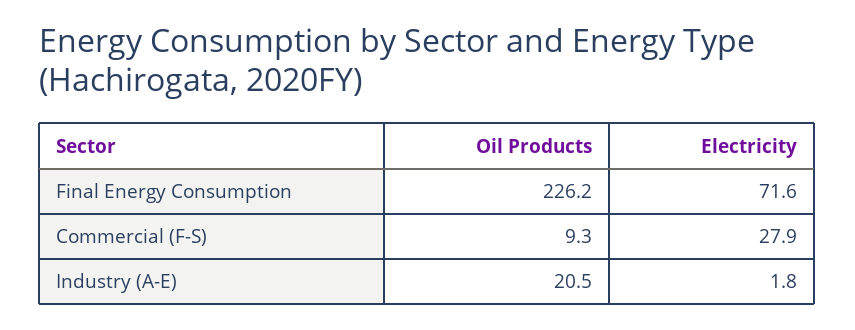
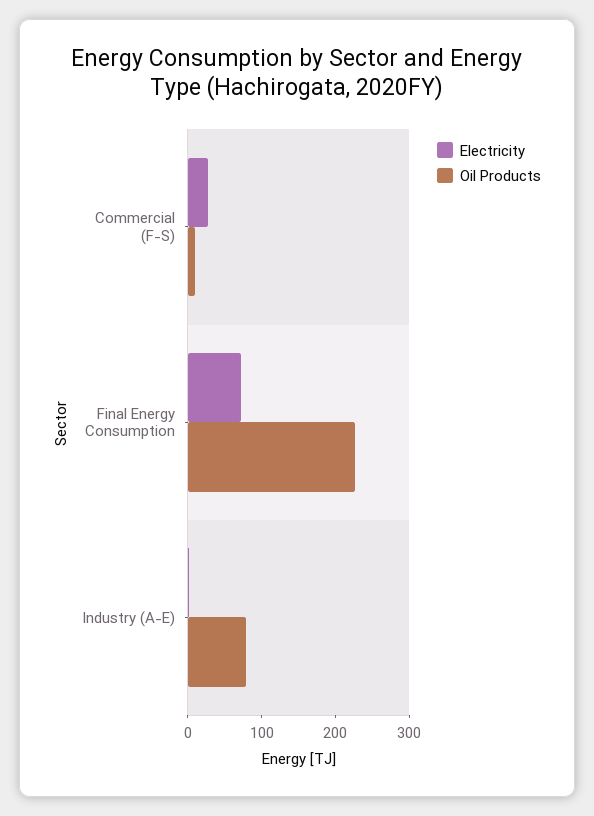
  {
    "Oil Products": {
      "Final Energy Consumption": 226.2,
      "Commercial (F-S)": 9.3,
-     "Industry (A-E)": 20.5
+     "Industry (A-E)": 80
    },
    "Electricity": {
      "Final Energy Consumption": 71.6,
      "Commercial (F-S)": 27.9,
      "Industry (A-E)": 1.8
    }
  }

